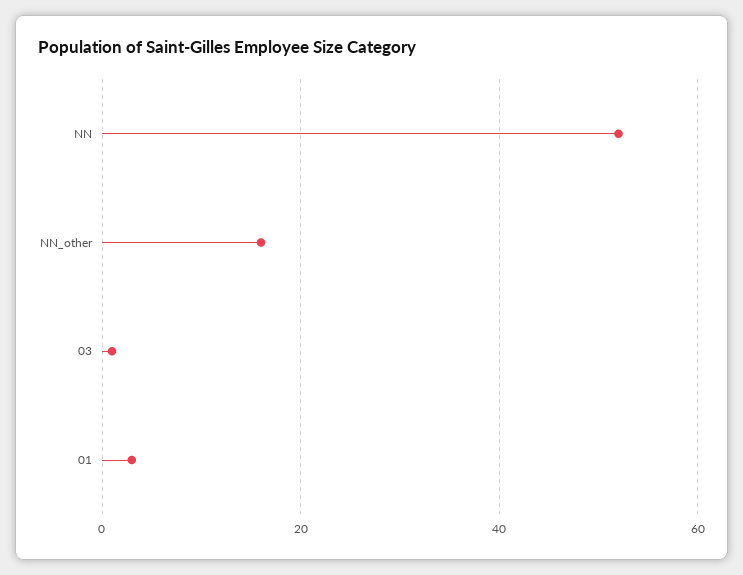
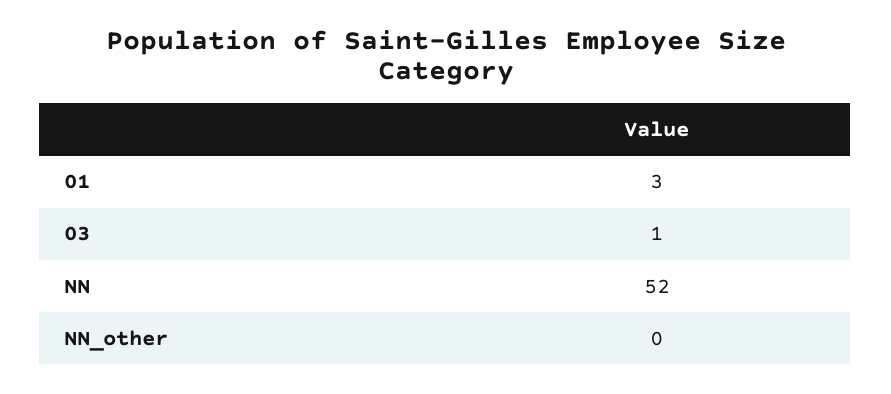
  {
    "NN": 52,
-   "NN_other": 15,
+   "NN_other": 0,
    "03": 1,
    "01": 3
  }

